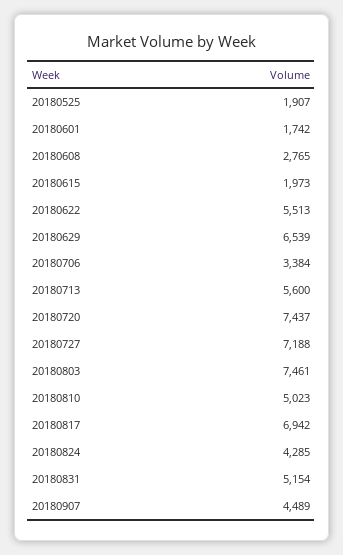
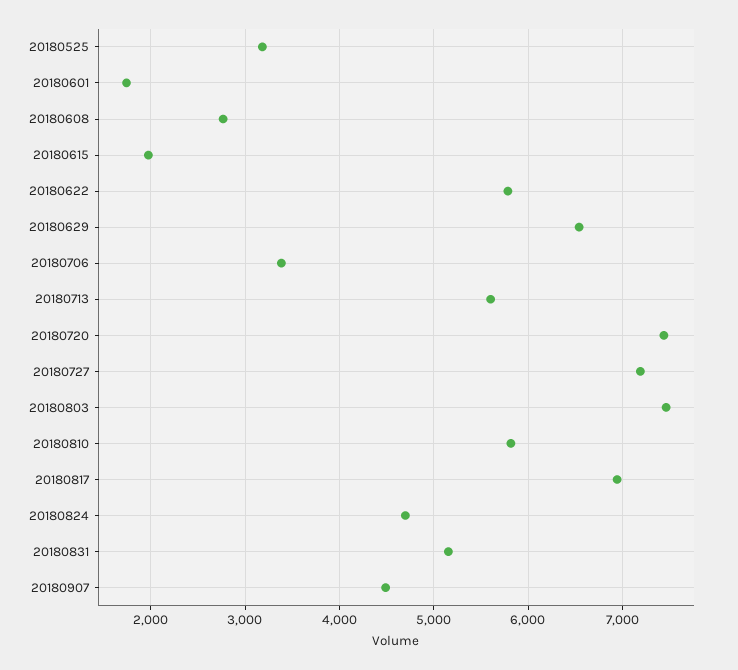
  {
-   "20180525": 1907,
+   "20180525": 3200,
    "20180601": 1742,
    "20180608": 2765,
    "20180615": 1973,
-   "20180622": 5513,
+   "20180622": 5800,
    "20180629": 6539,
    "20180706": 3384,
    "20180713": 5600,
    "20180720": 7437,
    "20180727": 7188,
    "20180803": 7461,
-   "20180810": 5023,
+   "20180810": 5800,
    "20180817": 6942,
-   "20180824": 4285,
+   "20180824": 4700,
    "20180831": 5154,
    "20180907": 4489
  }

